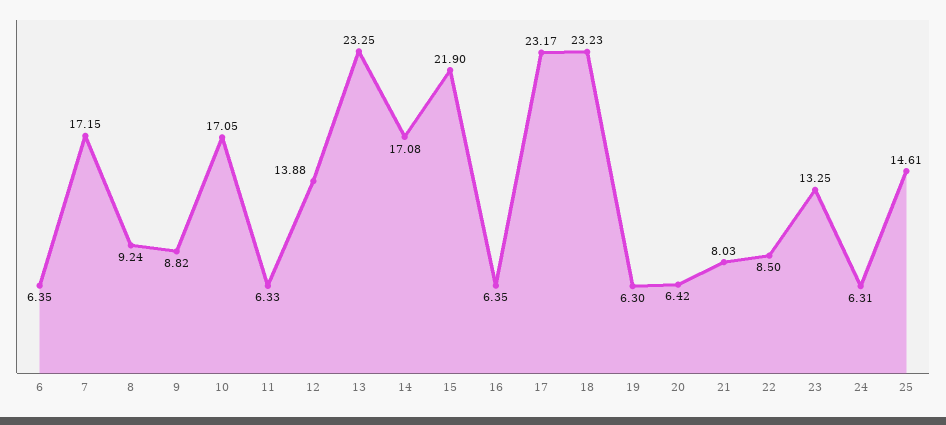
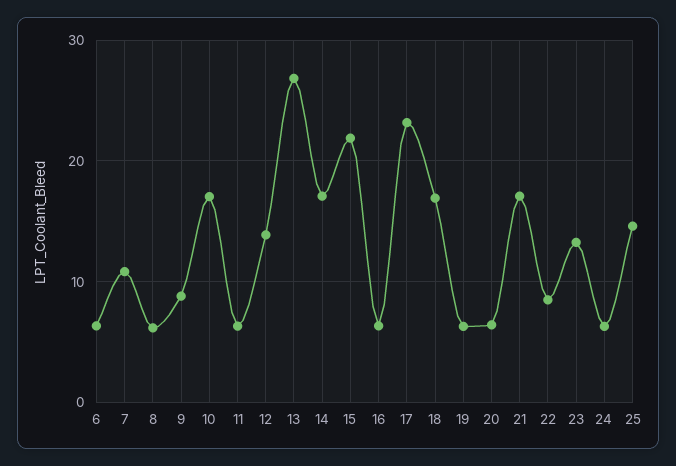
  {
    "6": 6.35,
-   "7": 17.15,
+   "7": 11,
-   "8": 9.24,
+   "8": 6,
    "9": 8.82,
    "10": 17.05,
    "11": 6.33,
    "12": 13.88,
-   "13": 23.25,
+   "13": 27,
    "14": 17.08,
    "15": 21.9,
    "16": 6.35,
    "17": 23.17,
-   "18": 23.23,
+   "18": 17,
    "19": 6.3,
    "20": 6.42,
-   "21": 8.03,
+   "21": 17,
    "22": 8.5,
    "23": 13.25,
    "24": 6.31,
    "25": 14.61
  }

